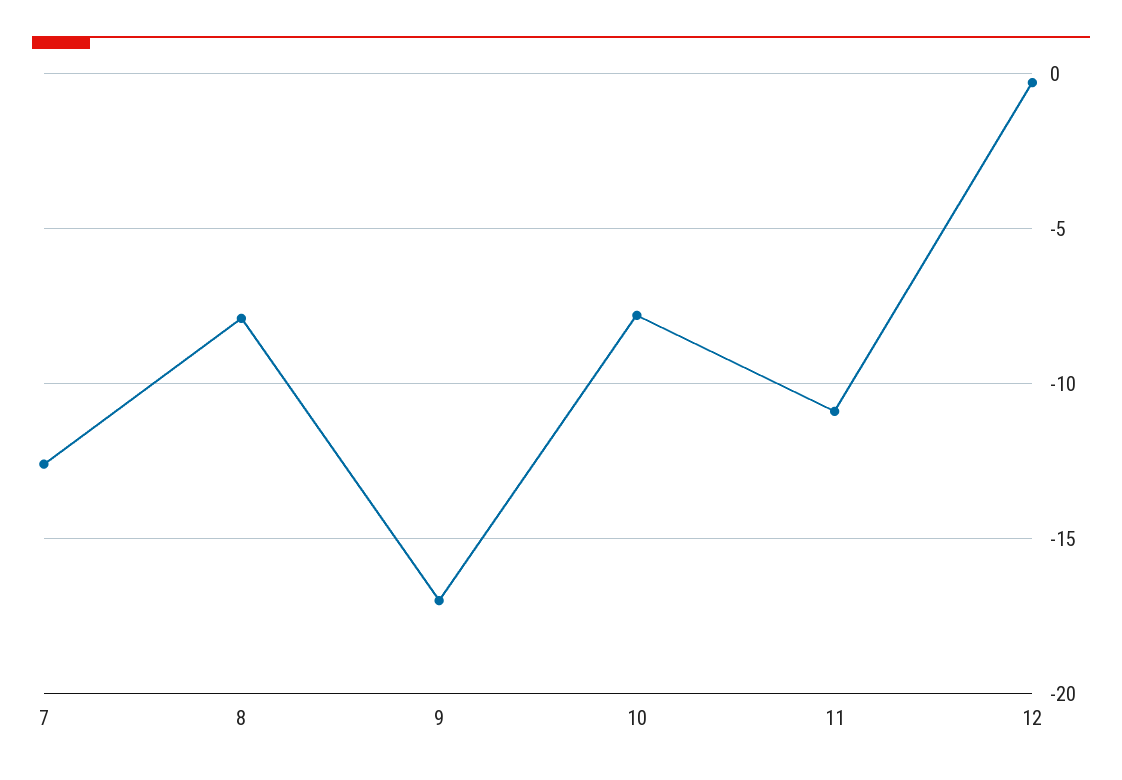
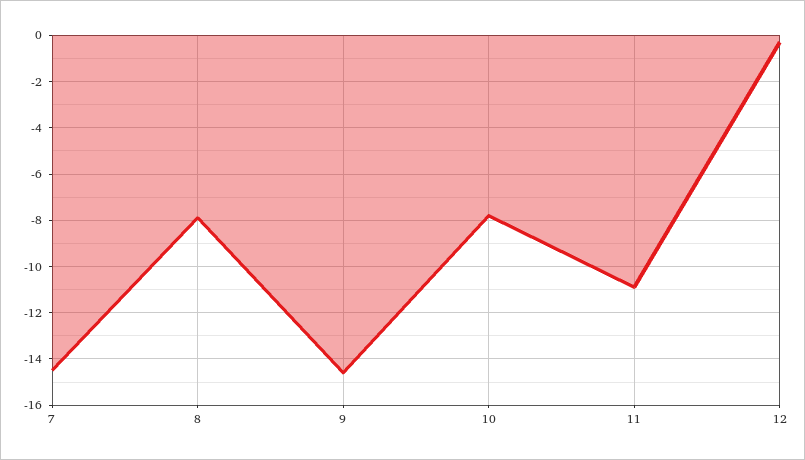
  {
-   "7": -12.5,
+   "7": -14.5,
    "8": -8,
-   "9": -17,
+   "9": -14.5,
    "10": -8,
    "11": -11,
    "12": -0.5
  }

